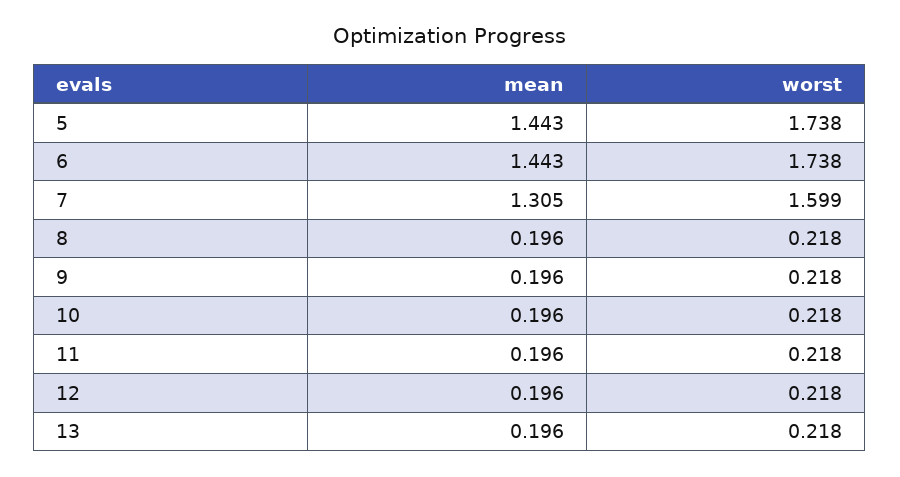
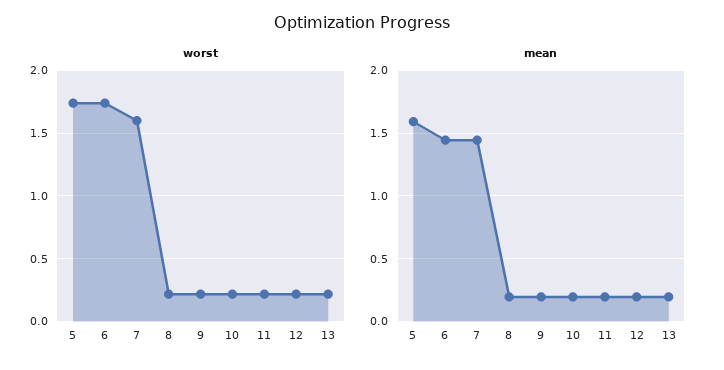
  {
    "mean": {
-     "5": 1.443,
+     "5": 1.6,
      "6": 1.443,
-     "7": 1.305,
+     "7": 1.45,
      "8": 0.196,
      "9": 0.196,
      "10": 0.196,
      "11": 0.196,
      "12": 0.196,
      "13": 0.196
    },
    "worst": {
      "5": 1.738,
      "6": 1.738,
      "7": 1.599,
      "8": 0.218,
      "9": 0.218,
      "10": 0.218,
      "11": 0.218,
      "12": 0.218,
      "13": 0.218
    }
  }

